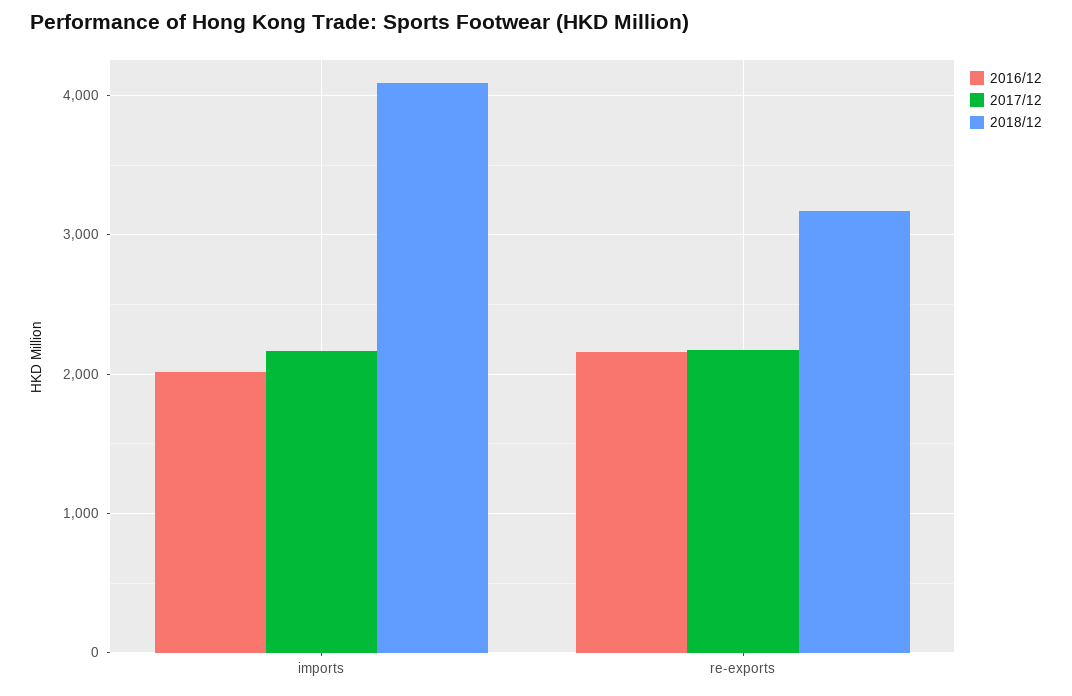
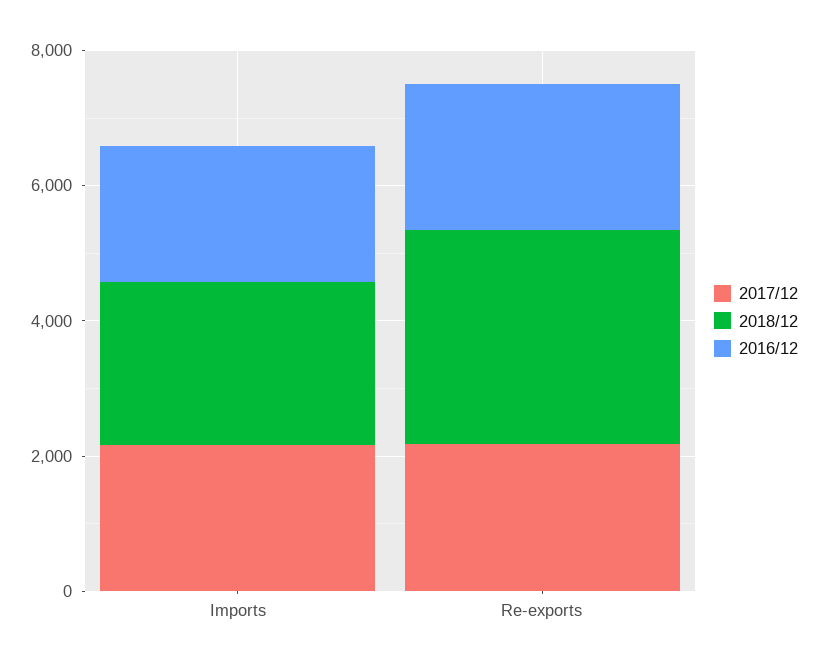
  {
    "2016/12": {
      "imports": 2000,
      "re-exports": 2200
    },
    "2017/12": {
      "imports": 2200,
      "re-exports": 2200
    },
    "2018/12": {
-     "imports": 4100,
+     "imports": 2500,
      "re-exports": 3200
    }
  }

